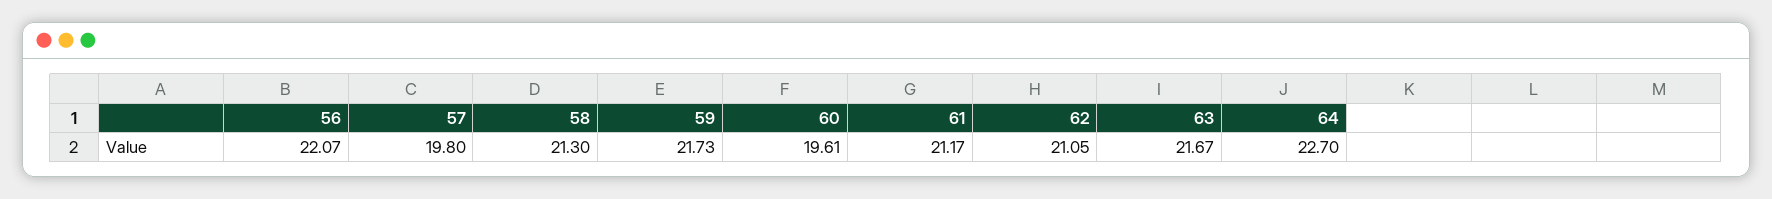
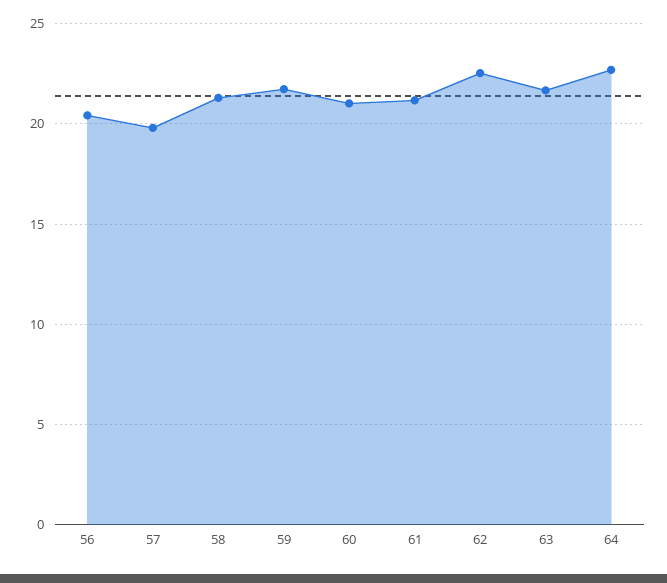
  {
-   "56": 22.07,
+   "56": 20.5,
    "57": 19.8,
    "58": 21.3,
    "59": 21.73,
-   "60": 19.61,
+   "60": 21,
    "61": 21.17,
-   "62": 21.05,
+   "62": 22.5,
    "63": 21.67,
    "64": 22.7
  }

